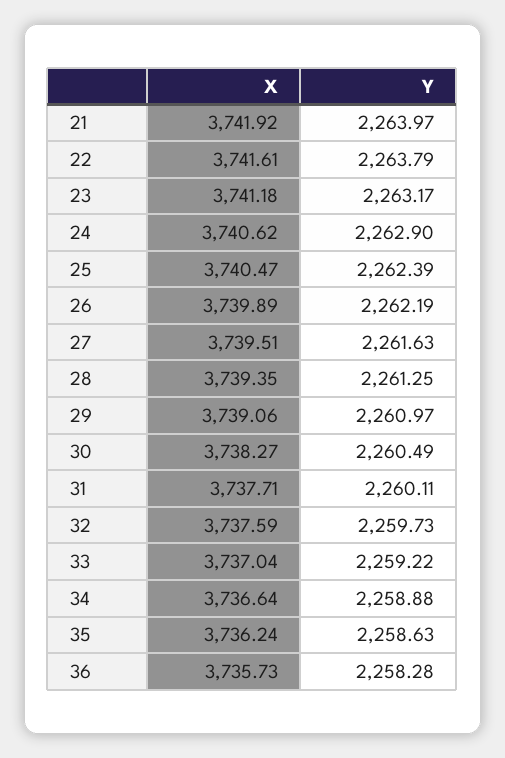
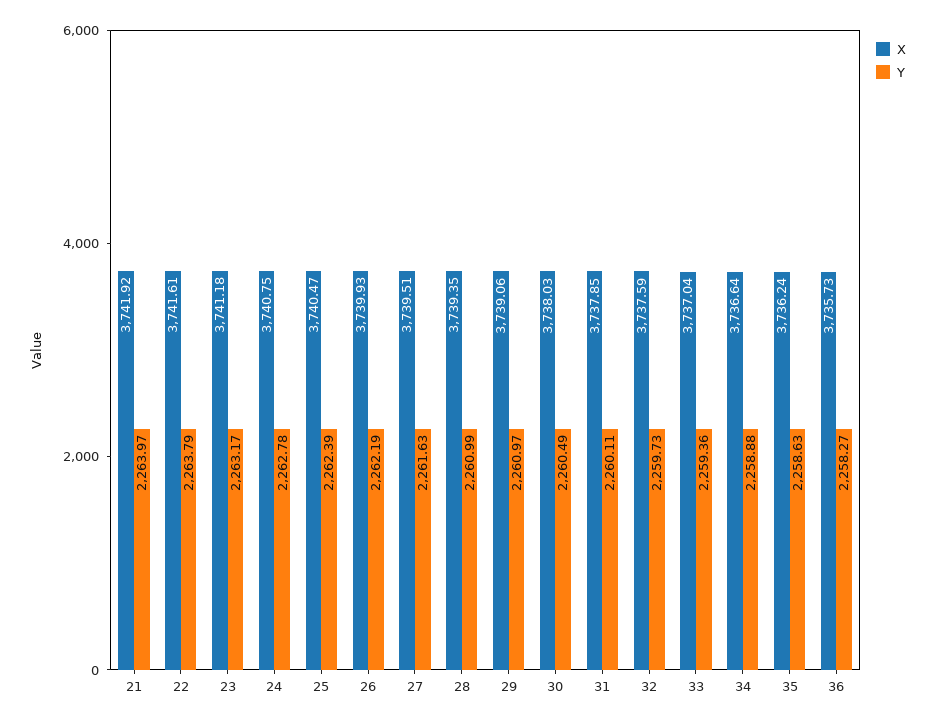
  {
    "X": {
      "21": 3741.92,
      "22": 3741.61,
      "23": 3741.18,
-     "24": 3740.62,
+     "24": 3740.75,
      "25": 3740.47,
-     "26": 3739.89,
+     "26": 3739.93,
      "27": 3739.51,
      "28": 3739.35,
      "29": 3739.06,
-     "30": 3738.27,
+     "30": 3738.03,
-     "31": 3737.71,
+     "31": 3737.85,
      "32": 3737.59,
      "33": 3737.04,
      "34": 3736.64,
      "35": 3736.24,
      "36": 3735.73
    },
    "Y": {
      "21": 2263.97,
      "22": 2263.79,
      "23": 2263.17,
-     "24": 2262.9,
+     "24": 2262.78,
      "25": 2262.39,
      "26": 2262.19,
      "27": 2261.63,
-     "28": 2261.25,
+     "28": 2260.99,
      "29": 2260.97,
      "30": 2260.49,
      "31": 2260.11,
      "32": 2259.73,
-     "33": 2259.22,
+     "33": 2259.36,
      "34": 2258.88,
      "35": 2258.63,
-     "36": 2258.28
+     "36": 2258.27
    }
  }

